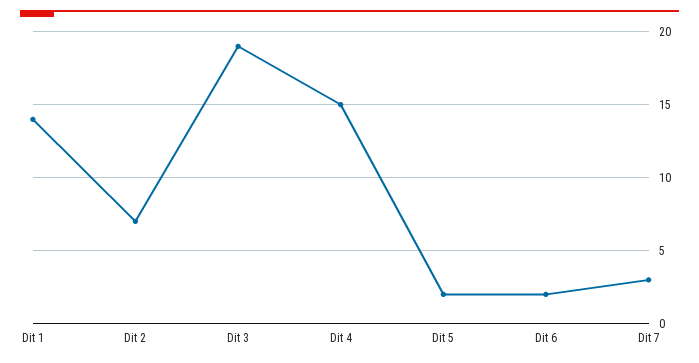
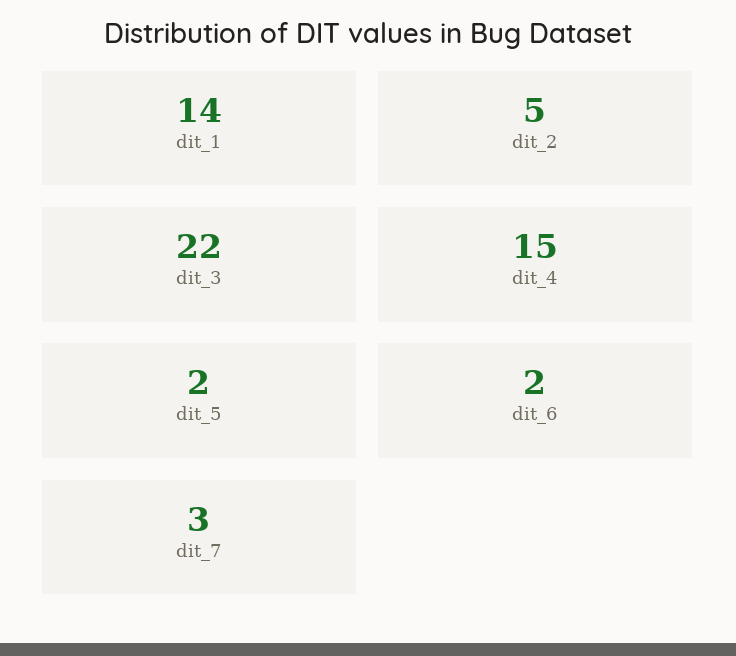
  {
    "Dit 1": 14,
-   "Dit 2": 7,
+   "Dit 2": 5,
-   "Dit 3": 19,
+   "Dit 3": 22,
    "Dit 4": 15,
    "Dit 5": 2,
    "Dit 6": 2,
    "Dit 7": 3
  }

